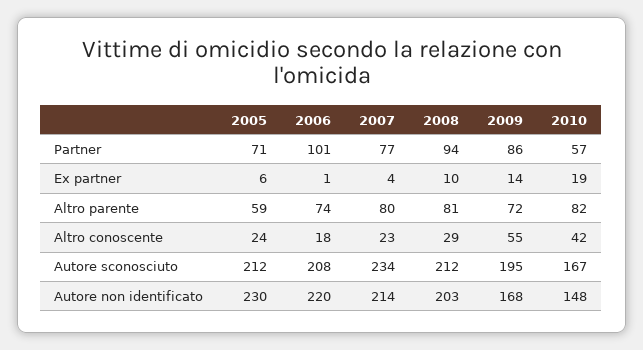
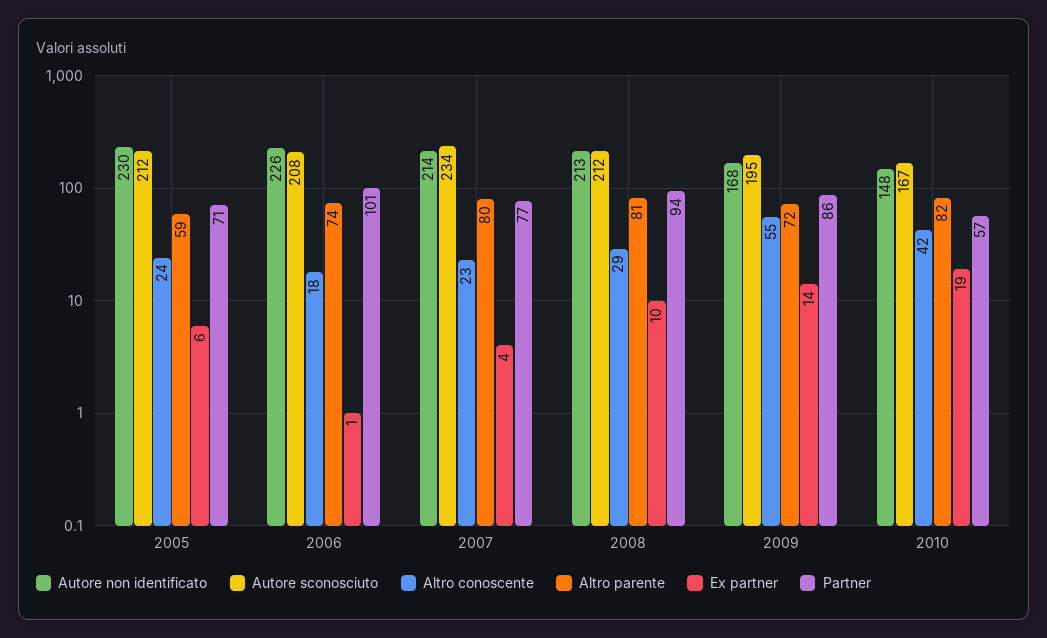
  {
    "Partner": {
      "2005": 71,
      "2006": 101,
      "2007": 77,
      "2008": 94,
      "2009": 86,
      "2010": 57
    },
    "Ex partner": {
      "2005": 6,
      "2006": 1,
      "2007": 4,
      "2008": 10,
      "2009": 14,
      "2010": 19
    },
    "Altro parente": {
      "2005": 59,
      "2006": 74,
      "2007": 80,
      "2008": 81,
      "2009": 72,
      "2010": 82
    },
    "Altro conoscente": {
      "2005": 24,
      "2006": 18,
      "2007": 23,
      "2008": 29,
      "2009": 55,
      "2010": 42
    },
    "Autore sconosciuto": {
      "2005": 212,
      "2006": 208,
      "2007": 234,
      "2008": 212,
      "2009": 195,
      "2010": 167
    },
    "Autore non identificato": {
      "2005": 230,
-     "2006": 220,
+     "2006": 226,
      "2007": 214,
-     "2008": 203,
+     "2008": 213,
      "2009": 168,
      "2010": 148
    }
  }

